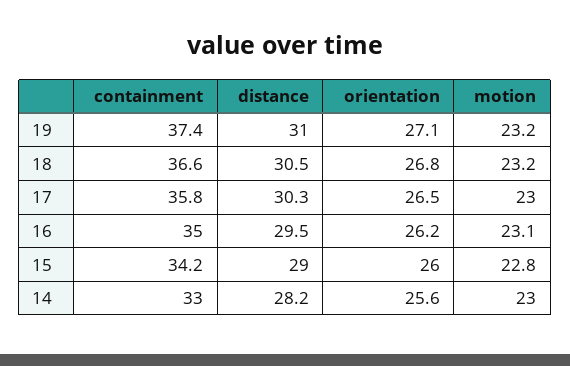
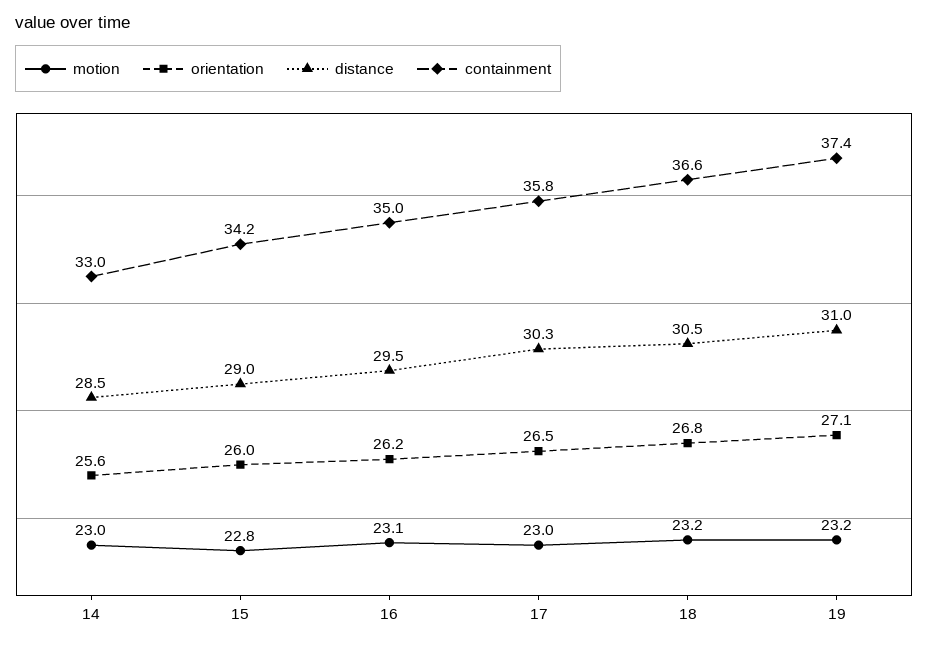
  {
    "containment": {
      "19": 37.4,
      "18": 36.6,
      "17": 35.8,
      "16": 35,
      "15": 34.2,
      "14": 33
    },
    "distance": {
      "19": 31,
      "18": 30.5,
      "17": 30.3,
      "16": 29.5,
      "15": 29,
-     "14": 28.2
+     "14": 28.5
    },
    "orientation": {
      "19": 27.1,
      "18": 26.8,
      "17": 26.5,
      "16": 26.2,
      "15": 26,
      "14": 25.6
    },
    "motion": {
      "19": 23.2,
      "18": 23.2,
      "17": 23,
      "16": 23.1,
      "15": 22.8,
      "14": 23
    }
  }

